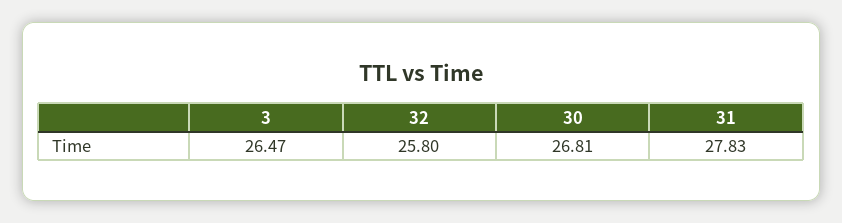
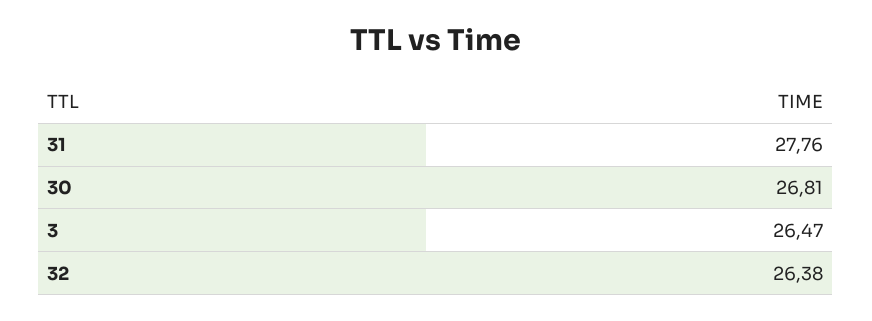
  {
    "3": 26.47,
-   "32": 25.8,
+   "32": 26.38,
    "30": 26.81,
-   "31": 27.83
+   "31": 27.76
  }

